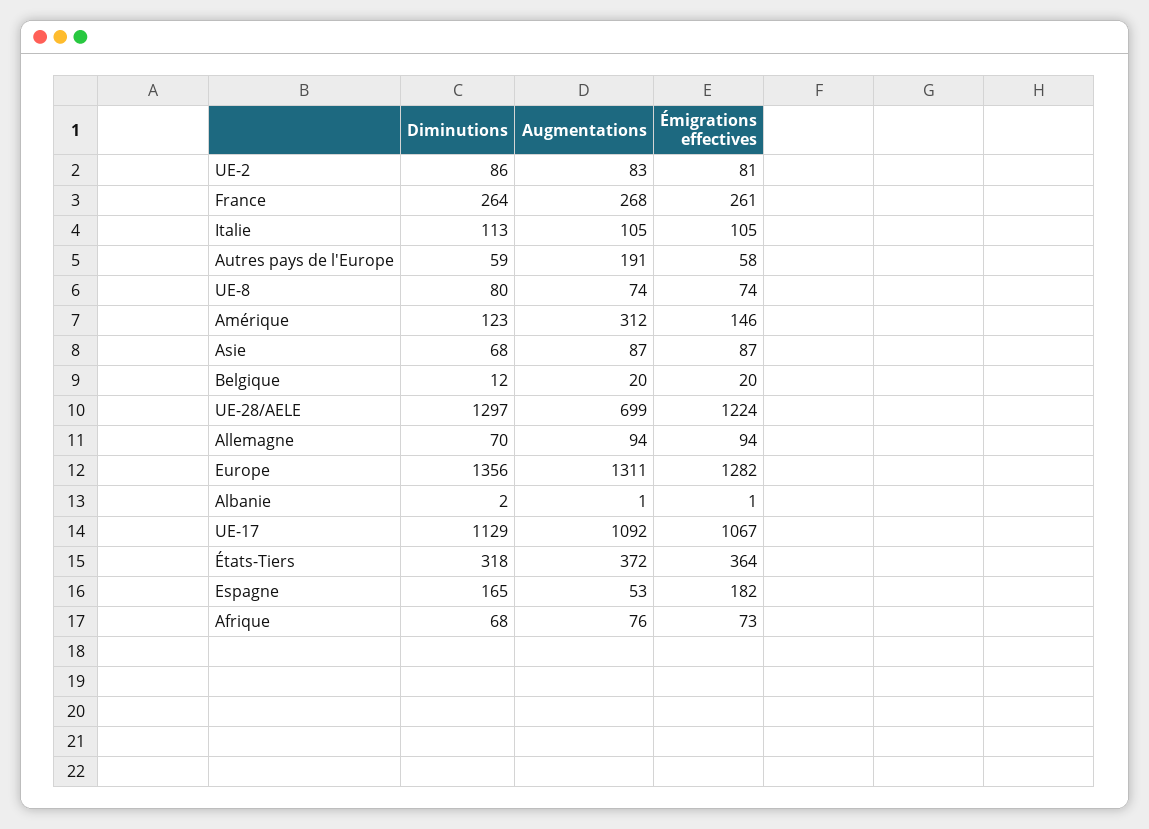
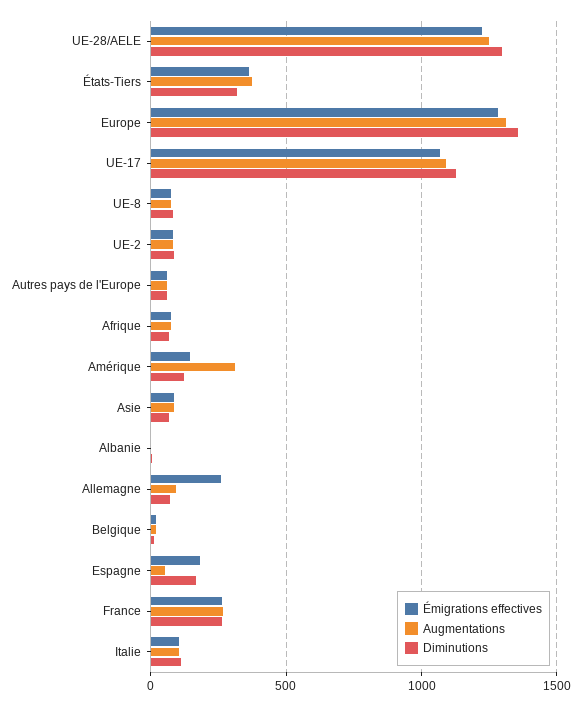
  {
    "Diminutions": {
      "UE-2": 86,
      "France": 264,
      "Italie": 113,
      "Autres pays de l'Europe": 59,
      "UE-8": 80,
      "Amérique": 123,
      "Asie": 68,
      "Belgique": 12,
      "UE-28/AELE": 1297,
      "Allemagne": 70,
      "Europe": 1356,
      "Albanie": 2,
      "UE-17": 1129,
      "États-Tiers": 318,
      "Espagne": 165,
      "Afrique": 68
    },
    "Augmentations": {
      "UE-2": 83,
      "France": 268,
      "Italie": 105,
-     "Autres pays de l'Europe": 191,
+     "Autres pays de l'Europe": 50,
      "UE-8": 74,
      "Amérique": 312,
      "Asie": 87,
      "Belgique": 20,
-     "UE-28/AELE": 699,
+     "UE-28/AELE": 1250,
      "Allemagne": 94,
      "Europe": 1311,
      "Albanie": 1,
      "UE-17": 1092,
      "États-Tiers": 372,
      "Espagne": 53,
      "Afrique": 76
    },
    "Émigrations effectives": {
      "UE-2": 81,
      "France": 261,
      "Italie": 105,
      "Autres pays de l'Europe": 58,
      "UE-8": 74,
      "Amérique": 146,
      "Asie": 87,
      "Belgique": 20,
      "UE-28/AELE": 1224,
-     "Allemagne": 94,
+     "Allemagne": 250,
      "Europe": 1282,
      "Albanie": 1,
      "UE-17": 1067,
      "États-Tiers": 364,
      "Espagne": 182,
      "Afrique": 73
    }
  }

